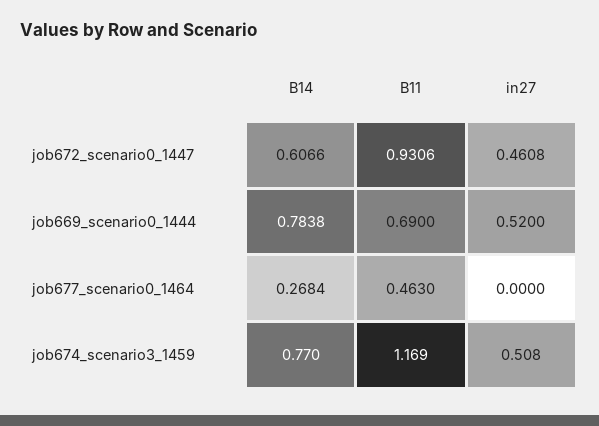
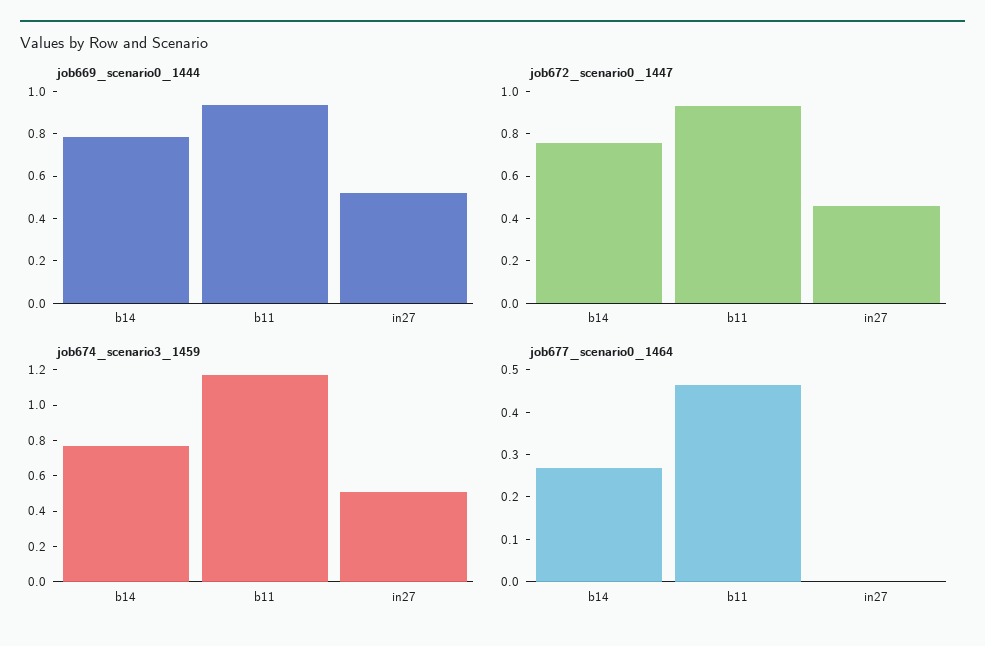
  {
    "job672_scenario0_1447": {
-     "B14": 0.6066,
+     "B14": 0.75,
      "B11": 0.9306,
      "in27": 0.4608
    },
    "job669_scenario0_1444": {
      "B14": 0.7838,
-     "B11": 0.69,
+     "B11": 0.95,
      "in27": 0.52
    },
    "job677_scenario0_1464": {
      "B14": 0.2684,
      "B11": 0.463,
      "in27": 0
    },
    "job674_scenario3_1459": {
      "B14": 0.77,
      "B11": 1.169,
      "in27": 0.508
    }
  }

